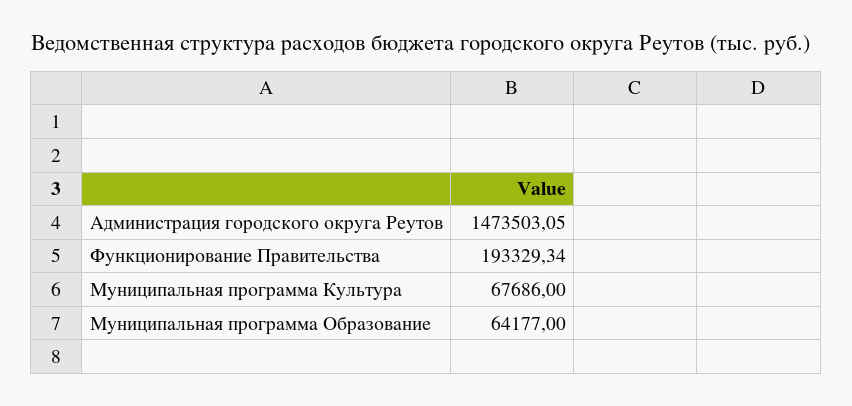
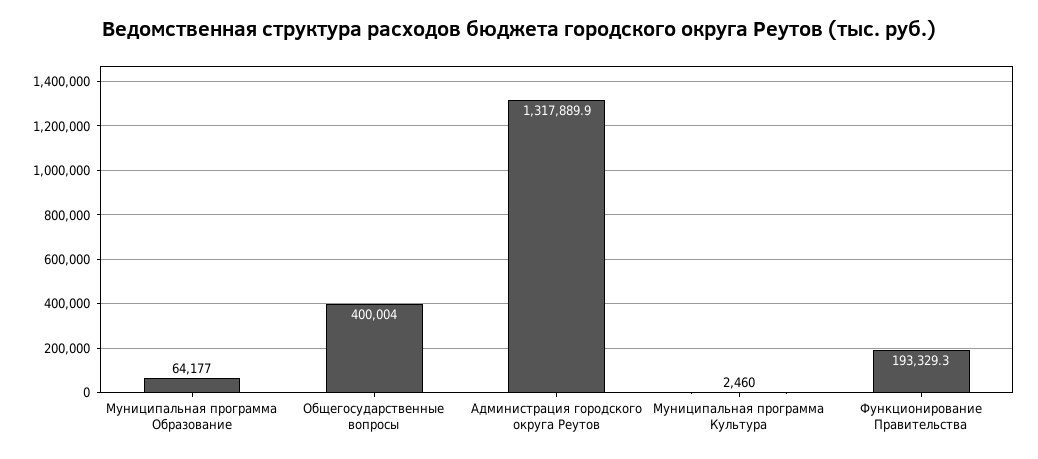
  {
-   "Администрация городского округа Реутов": 1473503.05,
+   "Администрация городского округа Реутов": 1317889.9,
    "Функционирование Правительства": 193329.34,
-   "Муниципальная программа Культура": 67686,
+   "Муниципальная программа Культура": 2460,
-   "Муниципальная программа Образование": 64177
+   "Муниципальная программа Образование": 64177,
+   "Общегосударственные вопросы": 400004
  }

